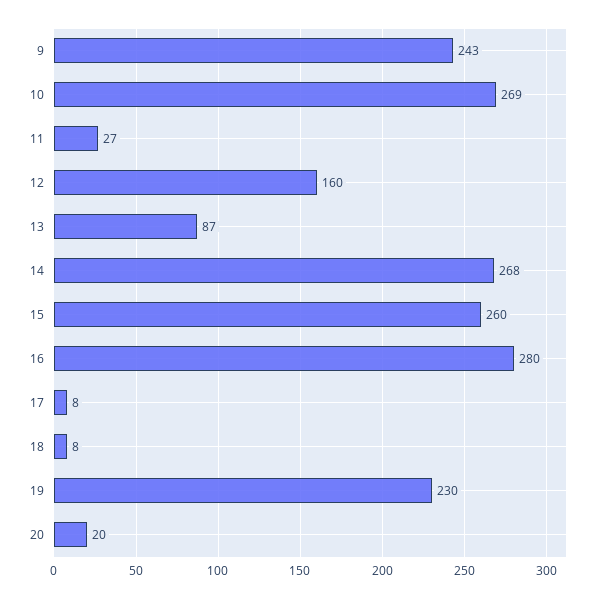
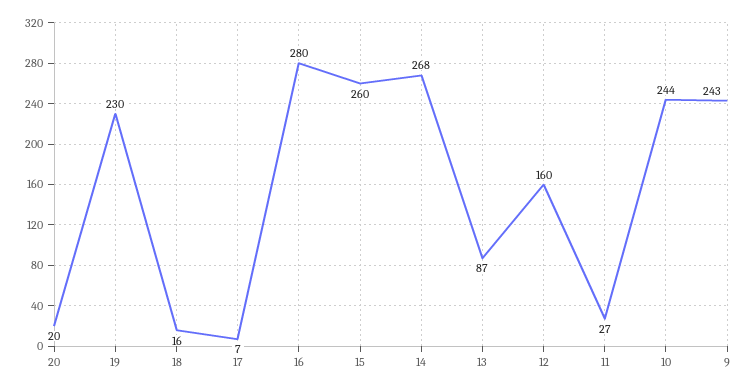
  {
    "9": 243,
-   "10": 269,
+   "10": 244,
    "11": 27,
    "12": 160,
    "13": 87,
    "14": 268,
    "15": 260,
    "16": 280,
-   "17": 8,
+   "17": 7,
-   "18": 8,
+   "18": 16,
    "19": 230,
    "20": 20
  }

